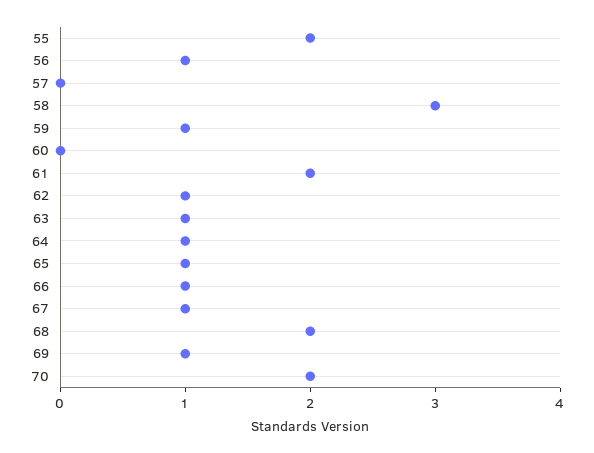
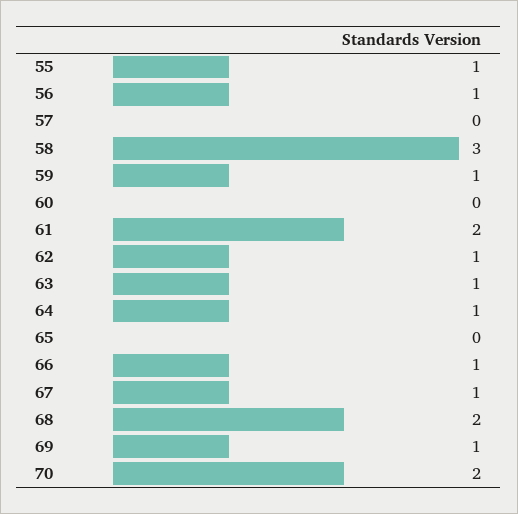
  {
-   "55": 2,
+   "55": 1,
    "56": 1,
    "57": 0,
    "58": 3,
    "59": 1,
    "60": 0,
    "61": 2,
    "62": 1,
    "63": 1,
    "64": 1,
-   "65": 1,
+   "65": 0,
    "66": 1,
    "67": 1,
    "68": 2,
    "69": 1,
    "70": 2
  }

